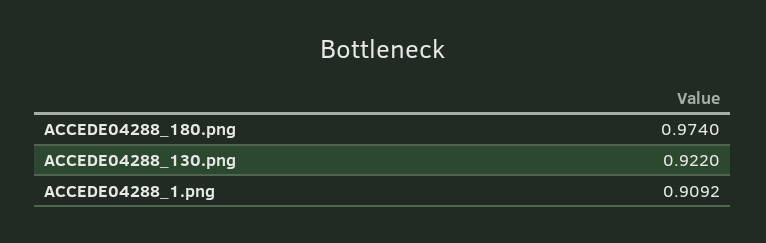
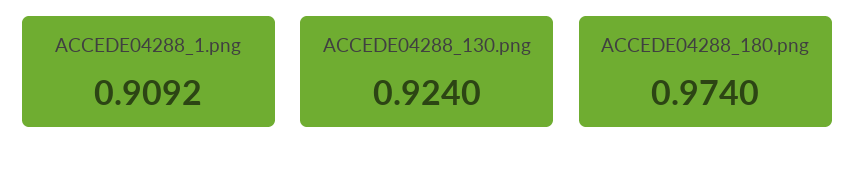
  {
    "ACCEDE04288_180.png": 0.974,
-   "ACCEDE04288_130.png": 0.922,
+   "ACCEDE04288_130.png": 0.924,
    "ACCEDE04288_1.png": 0.9092
  }

